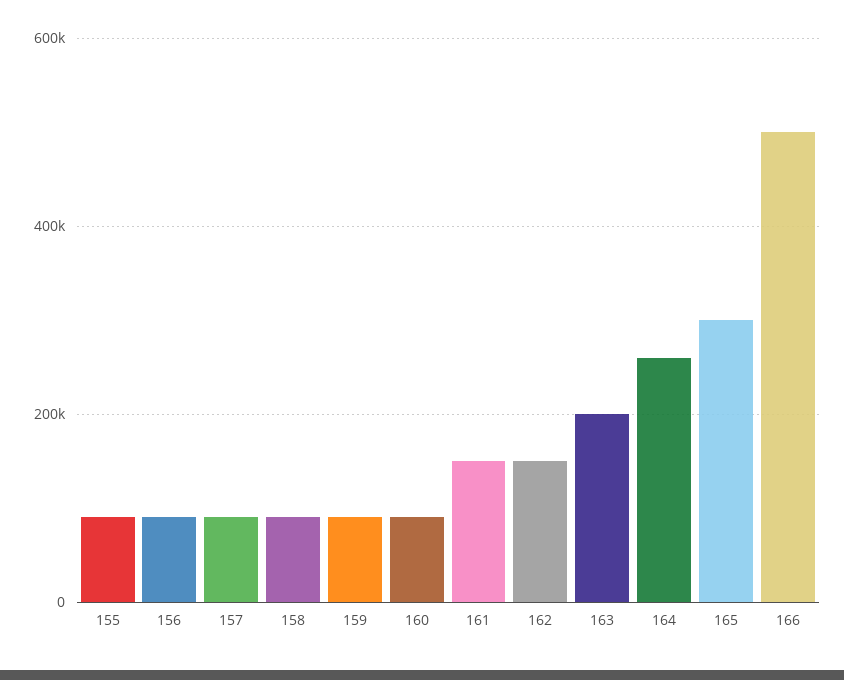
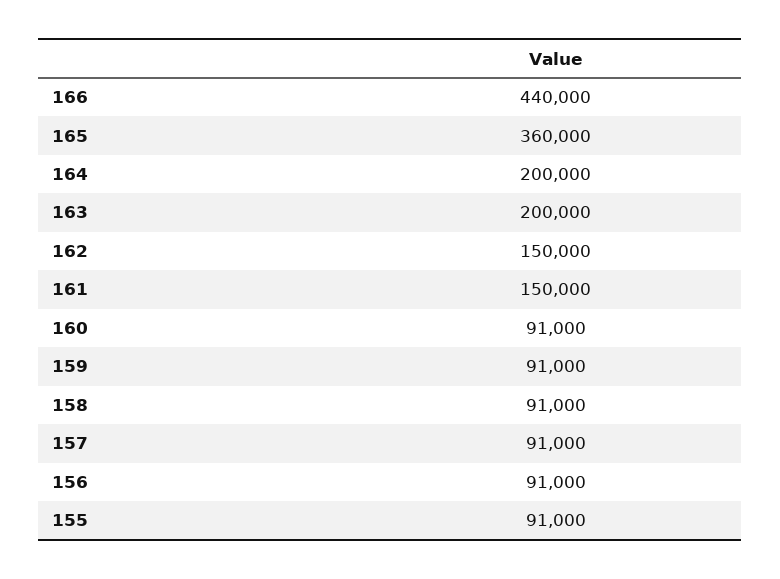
  {
    "155": 91000,
    "156": 91000,
    "157": 91000,
    "158": 91000,
    "159": 91000,
    "160": 91000,
    "161": 150000,
    "162": 150000,
    "163": 200000,
-   "164": 260000,
+   "164": 200000,
-   "165": 300000,
+   "165": 360000,
-   "166": 500000
+   "166": 440000
  }

